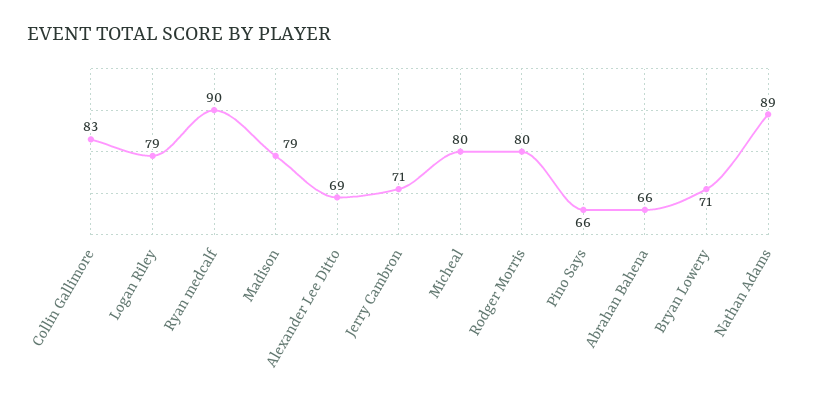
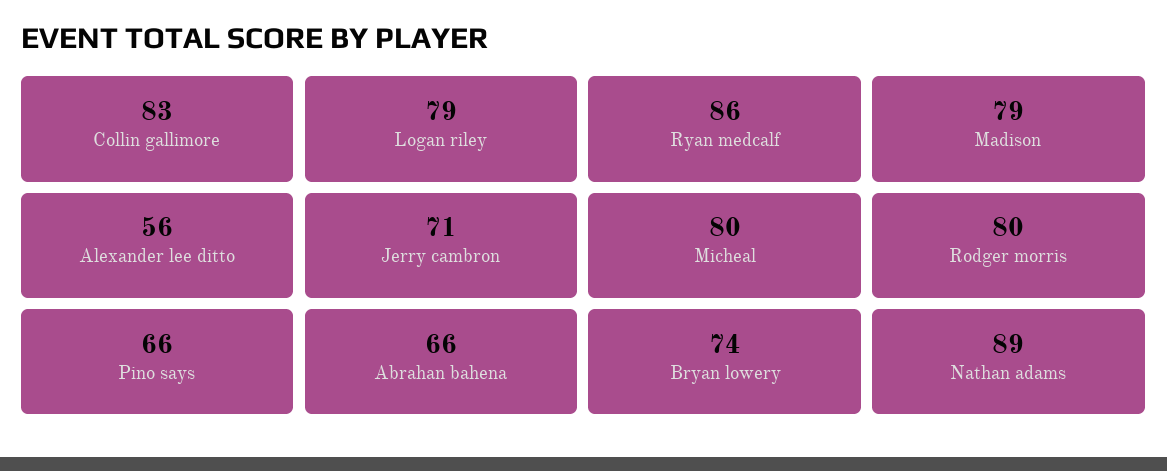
  {
    "Collin Gallimore": 83,
    "Logan Riley": 79,
-   "Ryan medcalf": 90,
+   "Ryan medcalf": 86,
    "Madison": 79,
-   "Alexander Lee Ditto": 69,
+   "Alexander Lee Ditto": 56,
    "Jerry Cambron": 71,
    "Micheal": 80,
    "Rodger Morris": 80,
    "Pino Says": 66,
    "Abrahan Bahena": 66,
-   "Bryan Lowery": 71,
+   "Bryan Lowery": 74,
    "Nathan Adams": 89
  }

